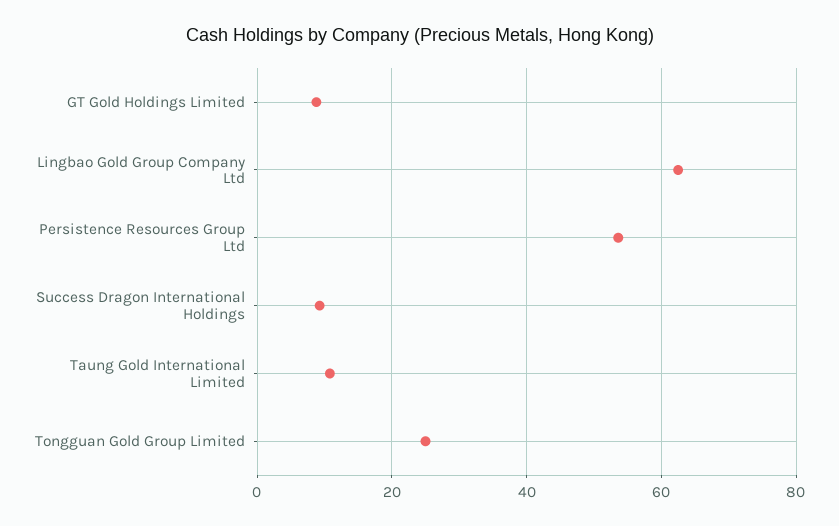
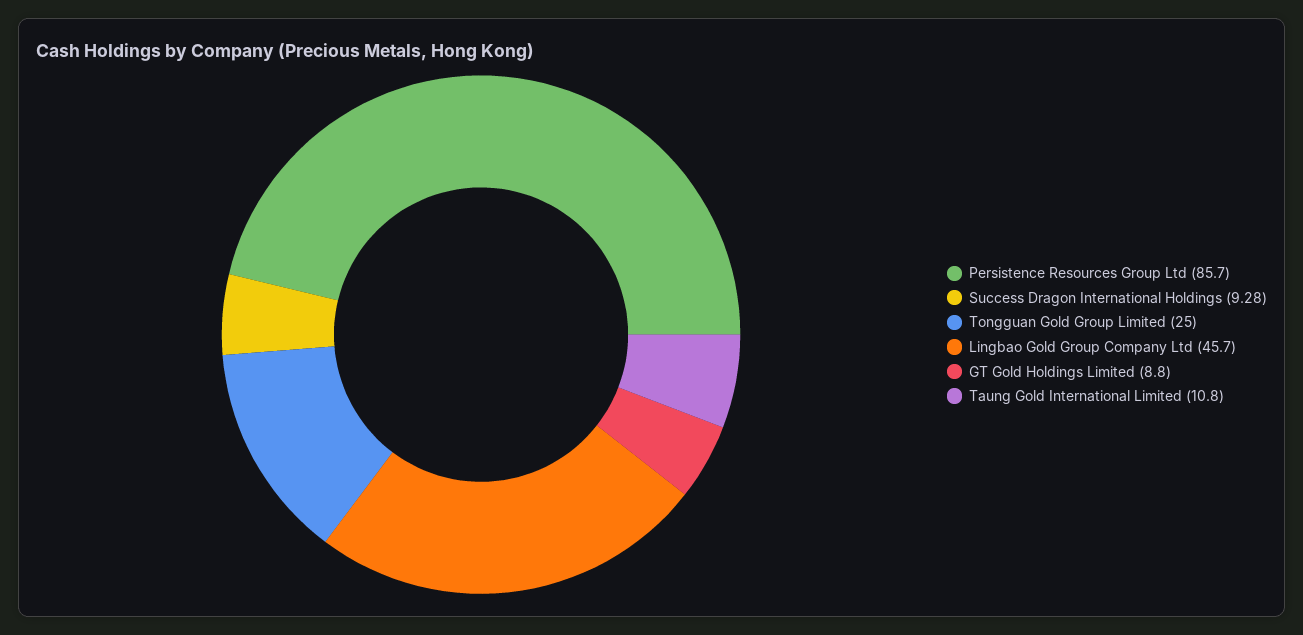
  {
    "GT Gold Holdings Limited": 8.8,
-   "Lingbao Gold Group Company Ltd": 62,
+   "Lingbao Gold Group Company Ltd": 45.7,
-   "Persistence Resources Group Ltd": 54,
+   "Persistence Resources Group Ltd": 85.7,
    "Success Dragon International Holdings": 9.28,
    "Taung Gold International Limited": 10.8,
    "Tongguan Gold Group Limited": 25
  }

